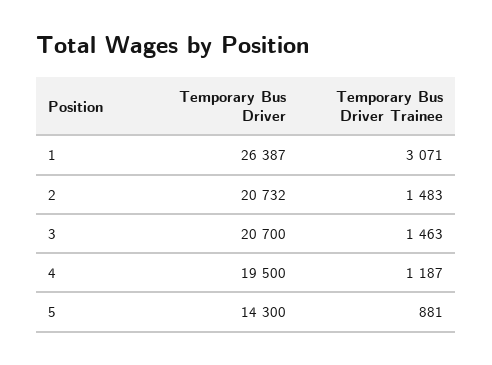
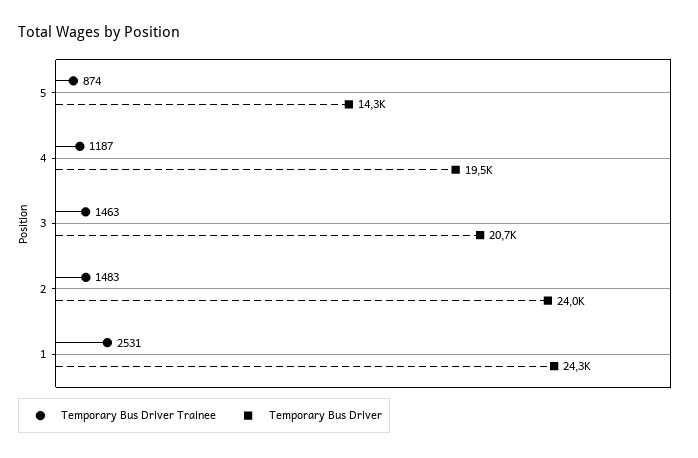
  {
    "Temporary Bus Driver": {
-     "1": 26387,
+     "1": 24300,
-     "2": 20732,
+     "2": 24000,
      "3": 20700,
      "4": 19500,
      "5": 14300
    },
    "Temporary Bus Driver Trainee": {
-     "1": 3071,
+     "1": 2531,
      "2": 1483,
      "3": 1463,
      "4": 1187,
-     "5": 881
+     "5": 874
    }
  }

